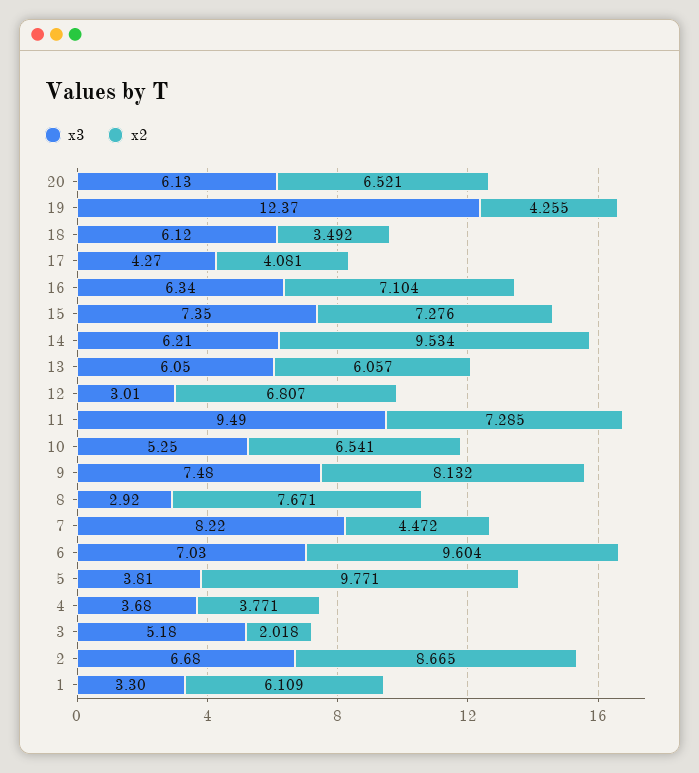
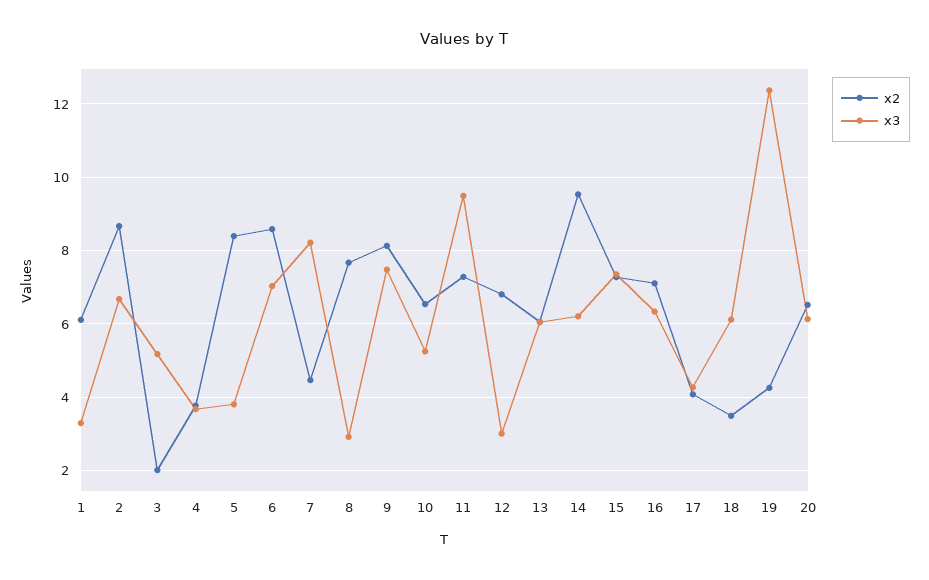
  {
    "x3": {
      "20": 6.13,
      "19": 12.37,
      "18": 6.12,
      "17": 4.27,
      "16": 6.34,
      "15": 7.35,
      "14": 6.21,
      "13": 6.05,
      "12": 3.01,
      "11": 9.49,
      "10": 5.25,
      "9": 7.48,
      "8": 2.92,
      "7": 8.22,
      "6": 7.03,
      "5": 3.81,
      "4": 3.68,
      "3": 5.18,
      "2": 6.68,
      "1": 3.3
    },
    "x2": {
      "20": 6.521,
      "19": 4.255,
      "18": 3.492,
      "17": 4.081,
      "16": 7.104,
      "15": 7.276,
      "14": 9.534,
      "13": 6.057,
      "12": 6.807,
      "11": 7.285,
      "10": 6.541,
      "9": 8.132,
      "8": 7.671,
      "7": 4.472,
-     "6": 9.604,
+     "6": 8.6,
-     "5": 9.771,
+     "5": 8.4,
      "4": 3.771,
      "3": 2.018,
      "2": 8.665,
      "1": 6.109
    }
  }

